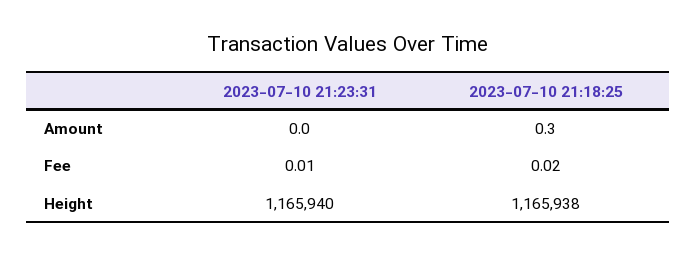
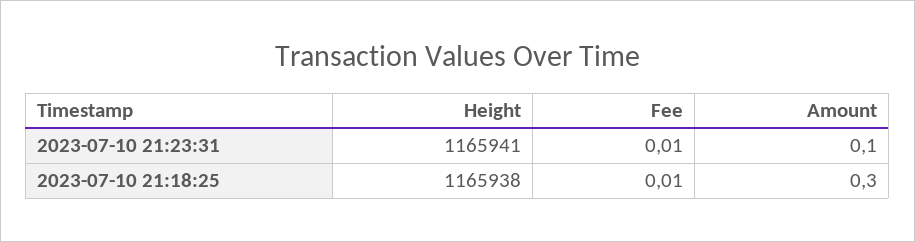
  {
    "2023-07-10 21:23:31": {
-     "Amount": 0,
+     "Amount": 0.1,
      "Fee": 0.01,
-     "Height": 1165940
+     "Height": 1165941
    },
    "2023-07-10 21:18:25": {
      "Amount": 0.3,
-     "Fee": 0.02,
+     "Fee": 0.01,
      "Height": 1165938
    }
  }

